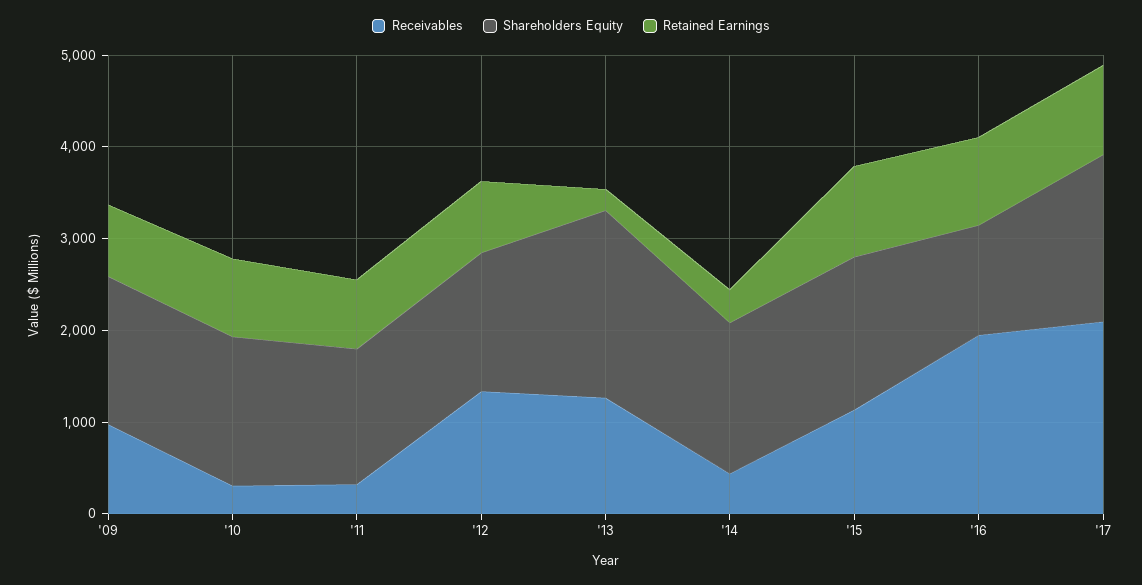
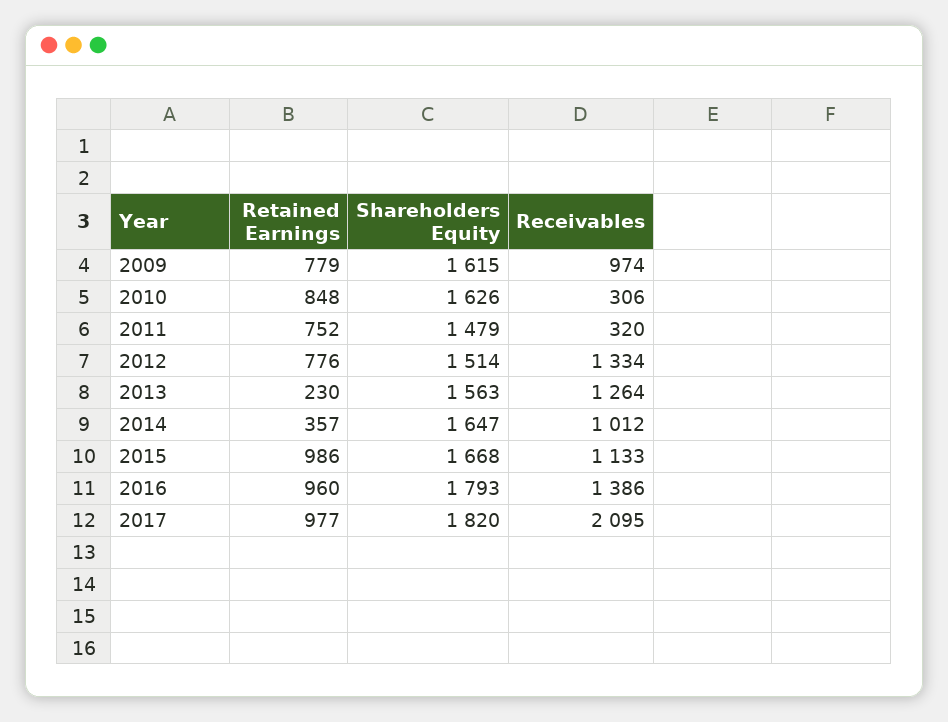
  {
    "Receivables": {
      "'09": 974,
      "'10": 306,
      "'11": 320,
      "'12": 1334,
      "'13": 1264,
-     "'14": 400,
+     "'14": 1012,
      "'15": 1133,
-     "'16": 2000,
+     "'16": 1386,
      "'17": 2095
    },
    "Shareholders Equity": {
      "'09": 1615,
      "'10": 1626,
      "'11": 1479,
      "'12": 1514,
-     "'13": 2000,
+     "'13": 1563,
      "'14": 1647,
      "'15": 1668,
-     "'16": 1200,
+     "'16": 1793,
      "'17": 1820
    },
    "Retained Earnings": {
      "'09": 779,
      "'10": 848,
      "'11": 752,
      "'12": 776,
      "'13": 230,
      "'14": 357,
      "'15": 986,
      "'16": 960,
      "'17": 977
    }
  }

